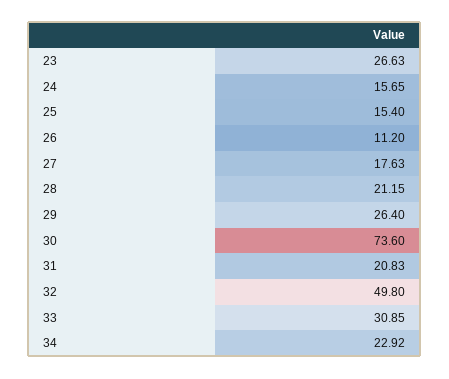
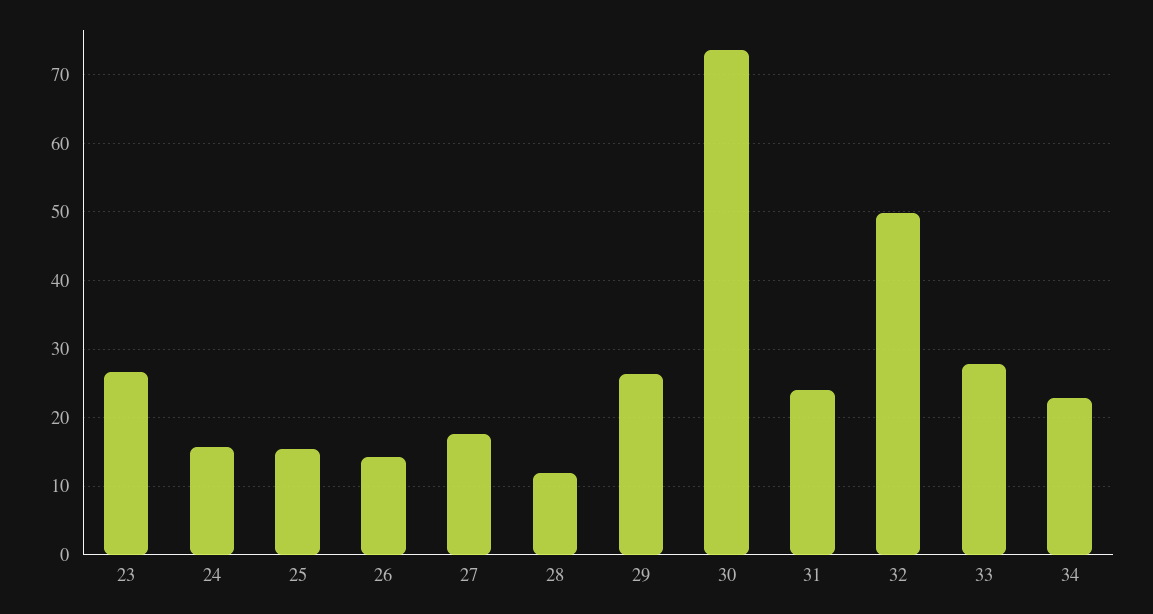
  {
    "23": 26.63,
    "24": 15.65,
    "25": 15.4,
-   "26": 11.2,
+   "26": 14,
    "27": 17.63,
-   "28": 21.15,
+   "28": 12,
    "29": 26.4,
    "30": 73.6,
-   "31": 20.83,
+   "31": 24,
    "32": 49.8,
-   "33": 30.85,
+   "33": 28,
    "34": 22.92
  }

